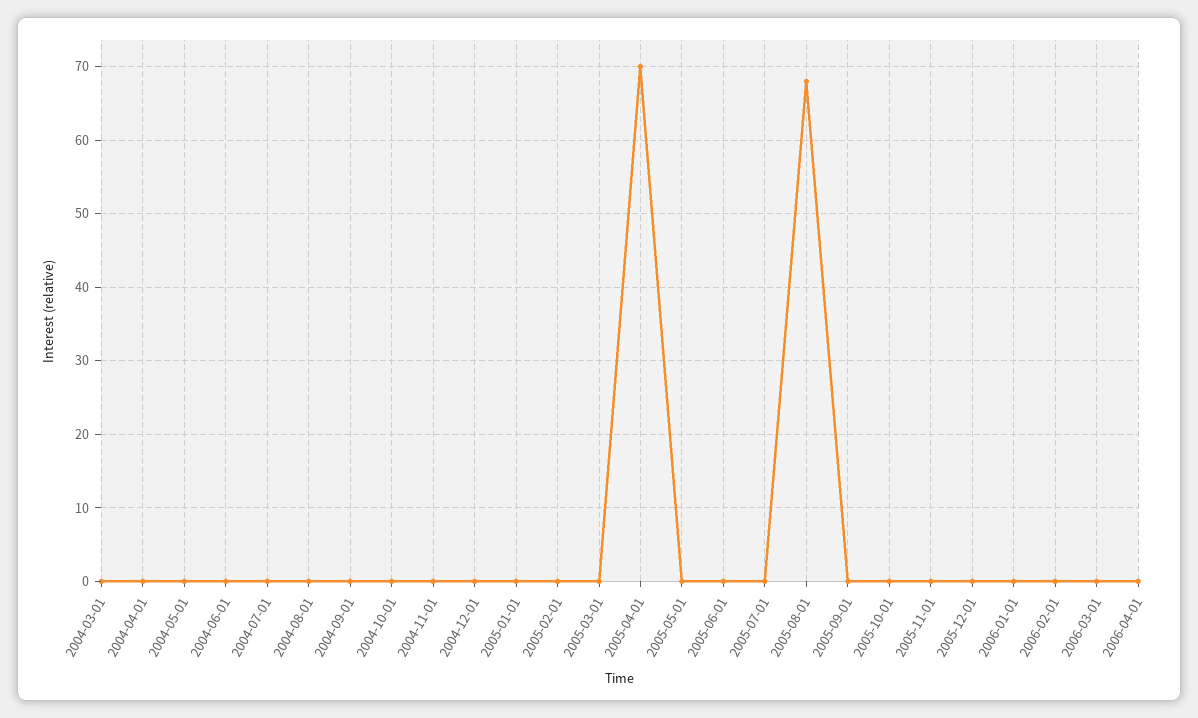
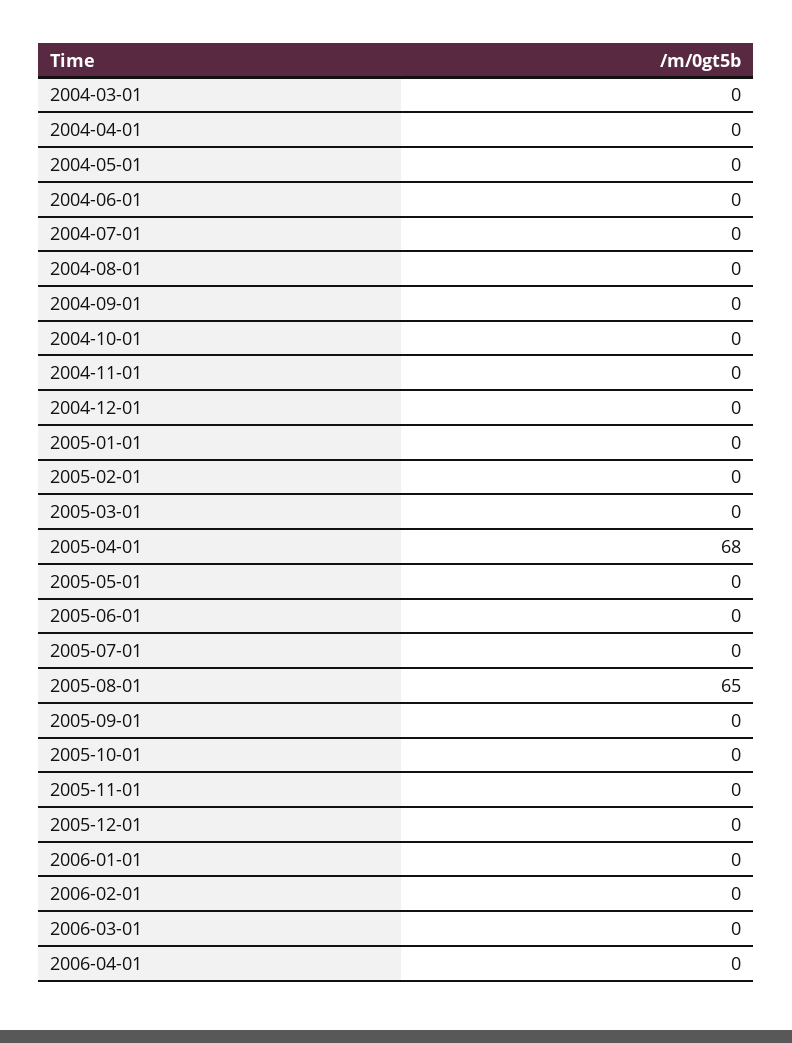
  {
    "2004-03-01": 0,
    "2004-04-01": 0,
    "2004-05-01": 0,
    "2004-06-01": 0,
    "2004-07-01": 0,
    "2004-08-01": 0,
    "2004-09-01": 0,
    "2004-10-01": 0,
    "2004-11-01": 0,
    "2004-12-01": 0,
    "2005-01-01": 0,
    "2005-02-01": 0,
    "2005-03-01": 0,
-   "2005-04-01": 70,
+   "2005-04-01": 68,
    "2005-05-01": 0,
    "2005-06-01": 0,
    "2005-07-01": 0,
-   "2005-08-01": 68,
+   "2005-08-01": 65,
    "2005-09-01": 0,
    "2005-10-01": 0,
    "2005-11-01": 0,
    "2005-12-01": 0,
    "2006-01-01": 0,
    "2006-02-01": 0,
    "2006-03-01": 0,
    "2006-04-01": 0
  }

